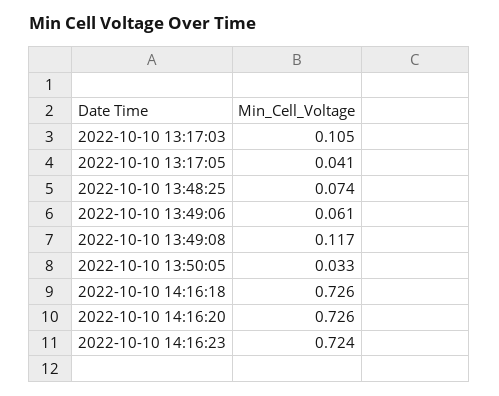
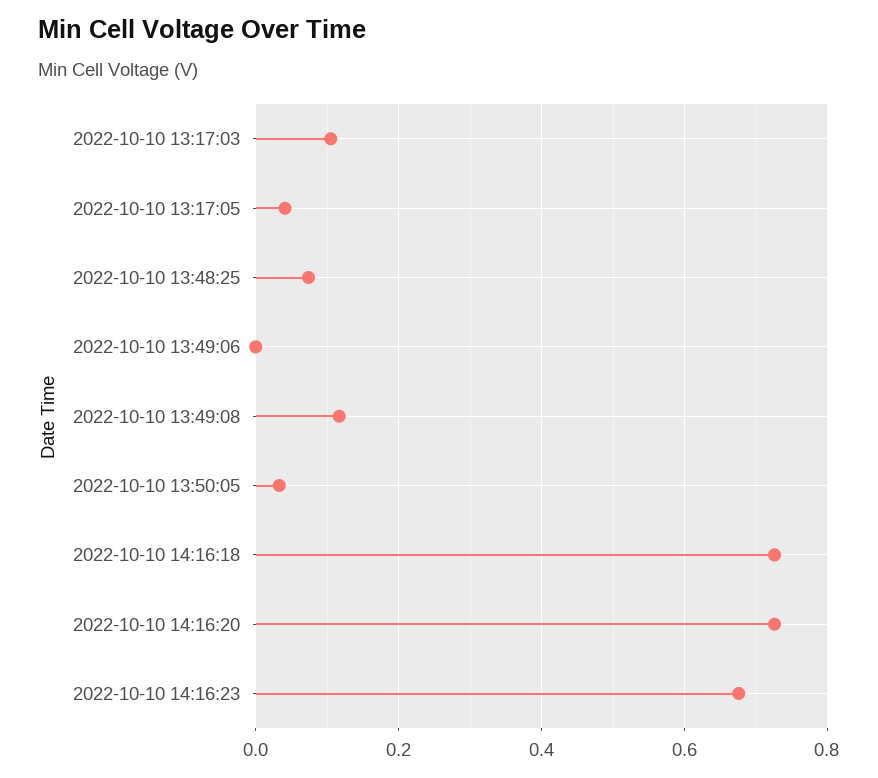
  {
    "2022-10-10 13:17:03": 0.105,
    "2022-10-10 13:17:05": 0.041,
    "2022-10-10 13:48:25": 0.074,
-   "2022-10-10 13:49:06": 0.061,
+   "2022-10-10 13:49:06": 0,
    "2022-10-10 13:49:08": 0.117,
    "2022-10-10 13:50:05": 0.033,
    "2022-10-10 14:16:18": 0.726,
    "2022-10-10 14:16:20": 0.726,
-   "2022-10-10 14:16:23": 0.724
+   "2022-10-10 14:16:23": 0.68
  }

